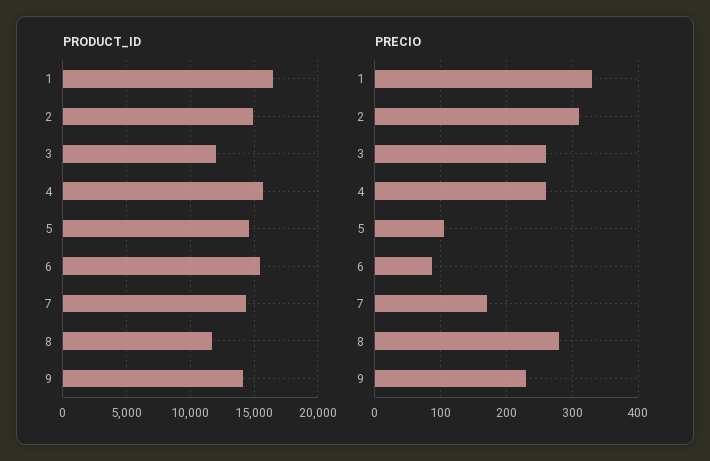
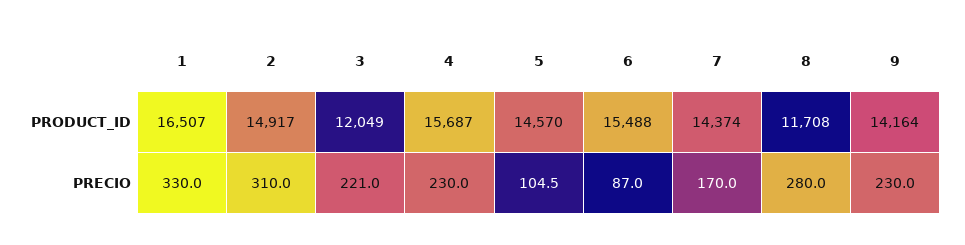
  {
    "PRODUCT_ID": {
      "1": 16507,
      "2": 14917,
      "3": 12049,
      "4": 15687,
      "5": 14570,
      "6": 15488,
      "7": 14374,
      "8": 11708,
      "9": 14164
    },
    "PRECIO": {
      "1": 330,
      "2": 310,
-     "3": 260,
+     "3": 221,
-     "4": 260,
+     "4": 230,
      "5": 104.5,
      "6": 87,
      "7": 170,
      "8": 280,
      "9": 230
    }
  }

